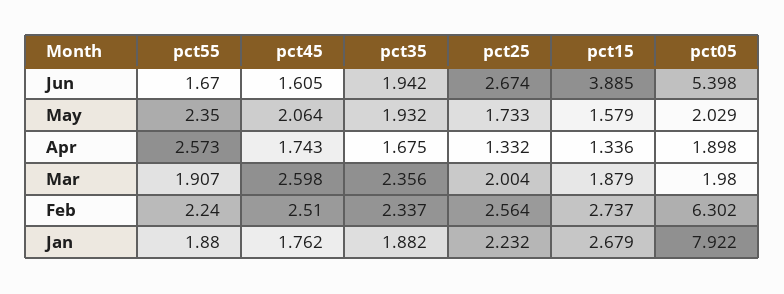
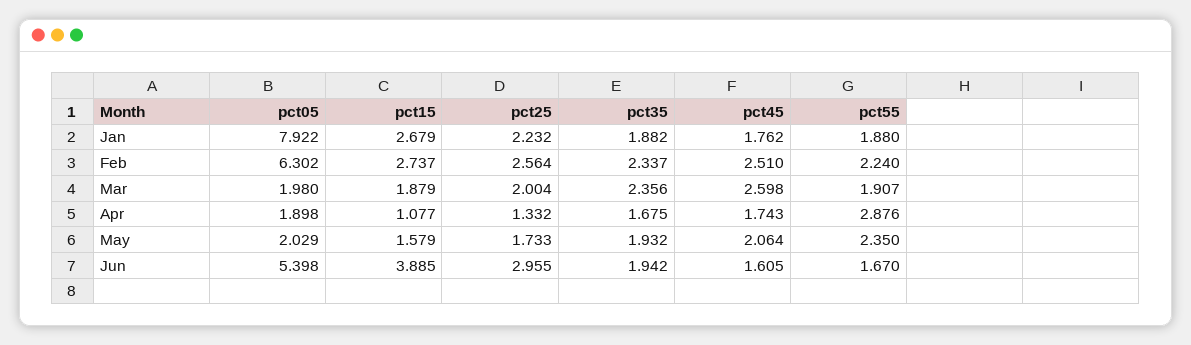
  {
    "pct55": {
      "Jun": 1.67,
      "May": 2.35,
-     "Apr": 2.573,
+     "Apr": 2.876,
      "Mar": 1.907,
      "Feb": 2.24,
      "Jan": 1.88
    },
    "pct45": {
      "Jun": 1.605,
      "May": 2.064,
      "Apr": 1.743,
      "Mar": 2.598,
      "Feb": 2.51,
      "Jan": 1.762
    },
    "pct35": {
      "Jun": 1.942,
      "May": 1.932,
      "Apr": 1.675,
      "Mar": 2.356,
      "Feb": 2.337,
      "Jan": 1.882
    },
    "pct25": {
-     "Jun": 2.674,
+     "Jun": 2.955,
      "May": 1.733,
      "Apr": 1.332,
      "Mar": 2.004,
      "Feb": 2.564,
      "Jan": 2.232
    },
    "pct15": {
      "Jun": 3.885,
      "May": 1.579,
-     "Apr": 1.336,
+     "Apr": 1.077,
      "Mar": 1.879,
      "Feb": 2.737,
      "Jan": 2.679
    },
    "pct05": {
      "Jun": 5.398,
      "May": 2.029,
      "Apr": 1.898,
      "Mar": 1.98,
      "Feb": 6.302,
      "Jan": 7.922
    }
  }

